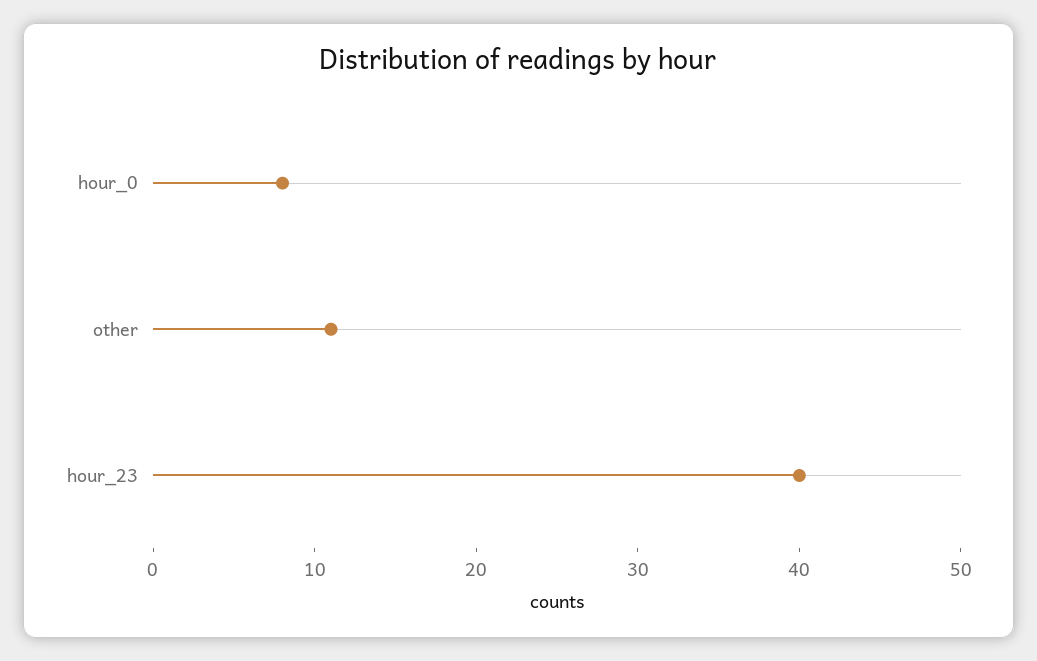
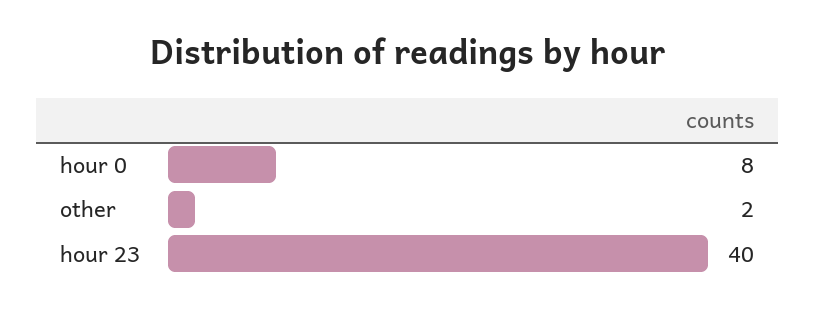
  {
    "hour_0": 8,
-   "other": 11,
+   "other": 2,
    "hour_23": 40
  }

